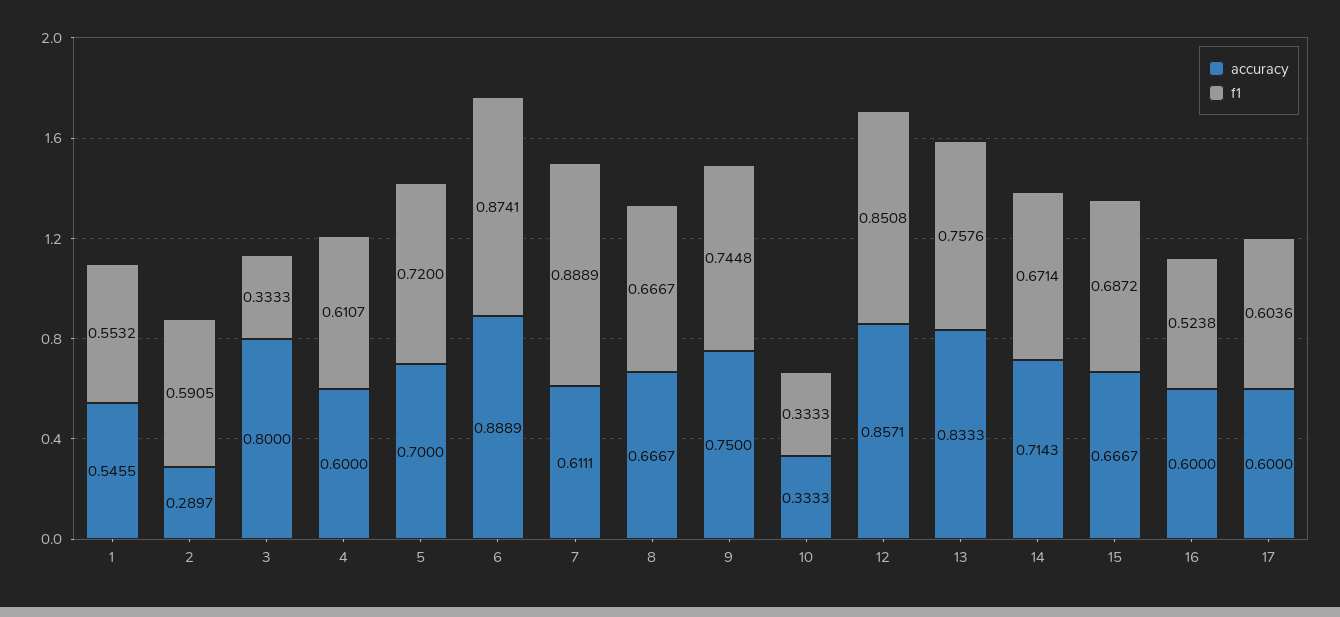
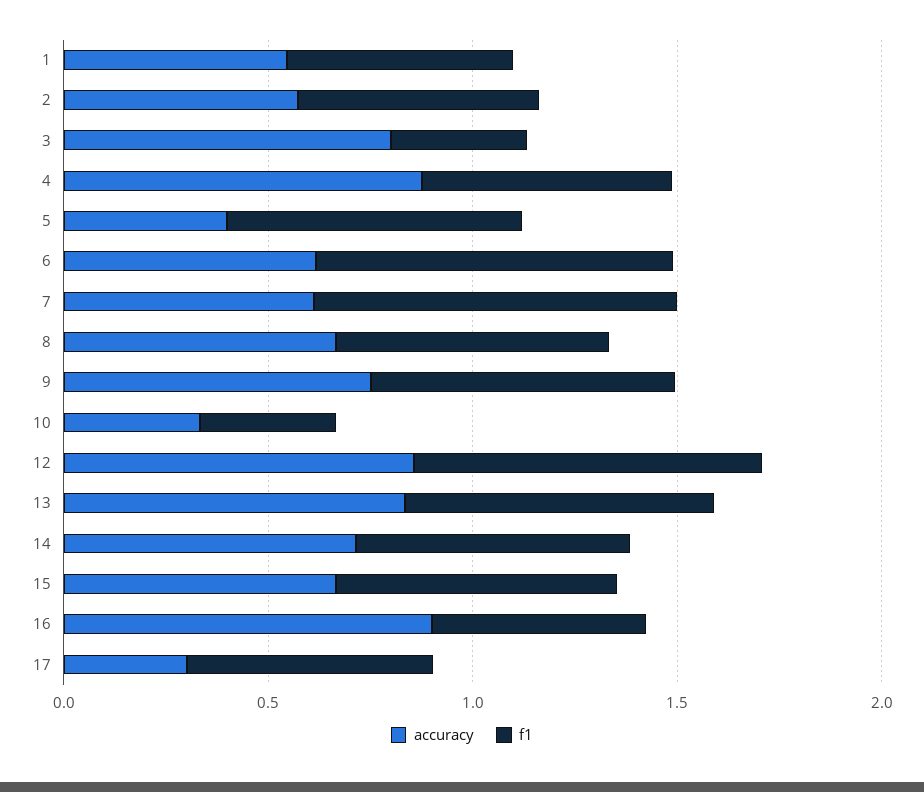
  {
    "accuracy": {
      "1": 0.5455,
-     "2": 0.2897,
+     "2": 0.6,
      "3": 0.8,
-     "4": 0.6,
+     "4": 0.9,
-     "5": 0.7,
+     "5": 0.4,
-     "6": 0.8889,
+     "6": 0.6,
      "7": 0.6111,
      "8": 0.6667,
      "9": 0.75,
      "10": 0.3333,
      "12": 0.8571,
      "13": 0.8333,
      "14": 0.7143,
      "15": 0.6667,
-     "16": 0.6,
+     "16": 0.9,
-     "17": 0.6
+     "17": 0.3
    },
    "f1": {
      "1": 0.5532,
      "2": 0.5905,
      "3": 0.3333,
      "4": 0.6107,
      "5": 0.72,
      "6": 0.8741,
      "7": 0.8889,
      "8": 0.6667,
      "9": 0.7448,
      "10": 0.3333,
      "12": 0.8508,
      "13": 0.7576,
      "14": 0.6714,
      "15": 0.6872,
      "16": 0.5238,
      "17": 0.6036
    }
  }

